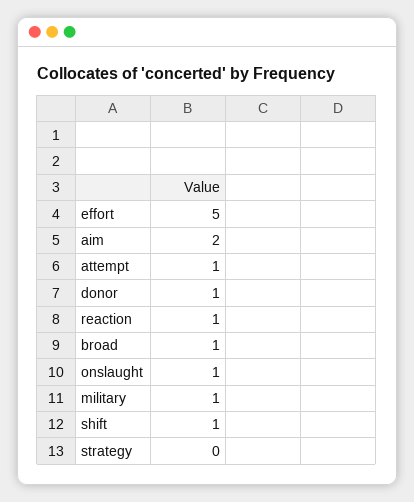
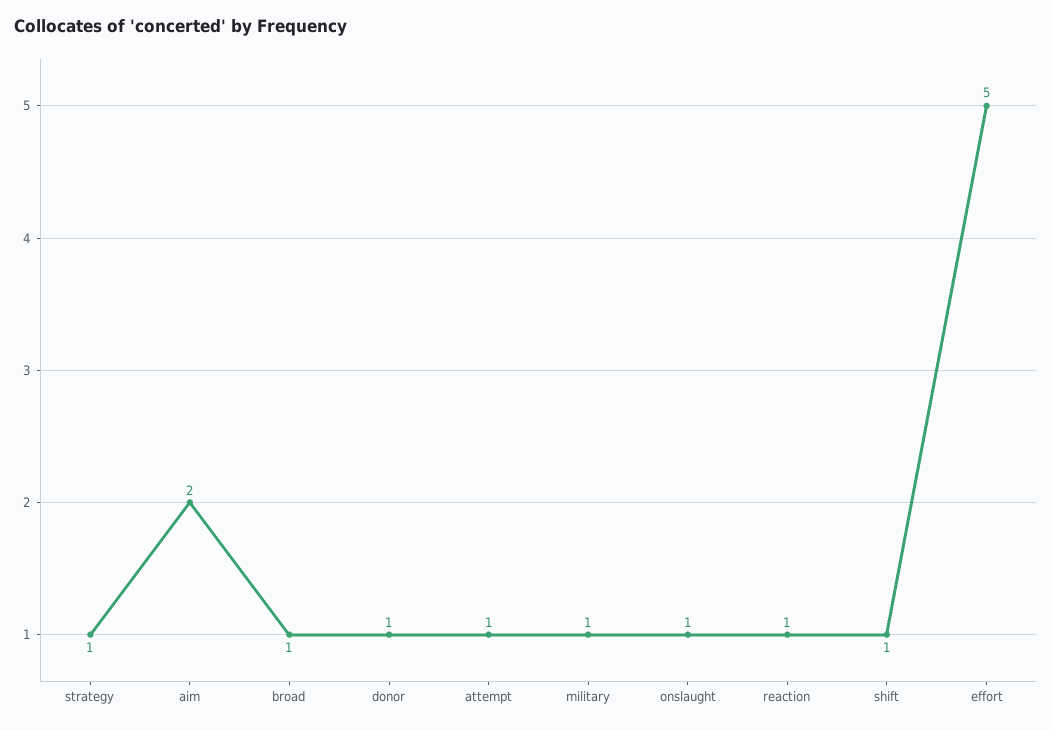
  {
    "effort": 5,
    "aim": 2,
    "attempt": 1,
    "donor": 1,
    "reaction": 1,
    "broad": 1,
    "onslaught": 1,
    "military": 1,
    "shift": 1,
-   "strategy": 0
+   "strategy": 1
  }

